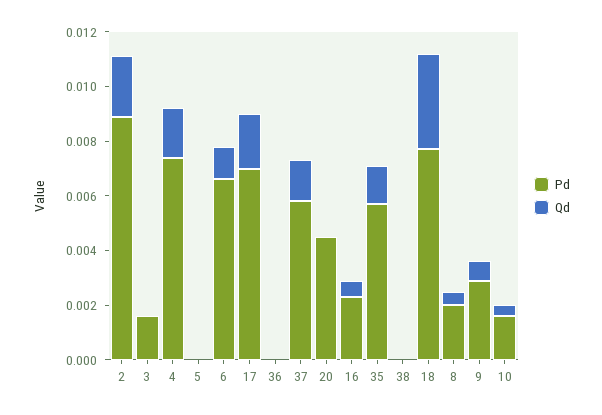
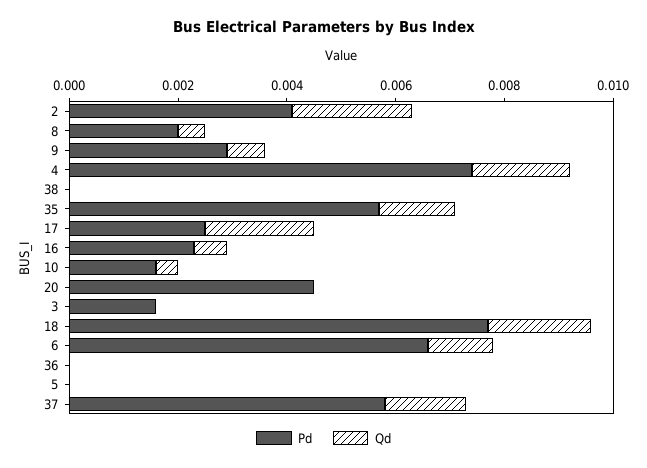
  {
    "Pd": {
-     "2": 0.009,
+     "2": 0.004,
      "3": 0.0015,
      "4": 0.0075,
      "5": 0,
      "6": 0.0065,
-     "17": 0.007,
+     "17": 0.0025,
      "36": 0,
      "37": 0.006,
      "20": 0.0045,
      "16": 0.0025,
      "35": 0.0055,
      "38": 0,
      "18": 0.0075,
      "8": 0.002,
      "9": 0.003,
      "10": 0.0015
    },
    "Qd": {
      "2": 0.002,
      "3": 0,
      "4": 0.002,
      "5": 0,
      "6": 0.001,
      "17": 0.002,
      "36": 0,
      "37": 0.0015,
      "20": 0,
      "16": 0.0005,
      "35": 0.0015,
      "38": 0,
-     "18": 0.0035,
+     "18": 0.002,
      "8": 0.0005,
      "9": 0.0005,
      "10": 0.0005
    }
  }

